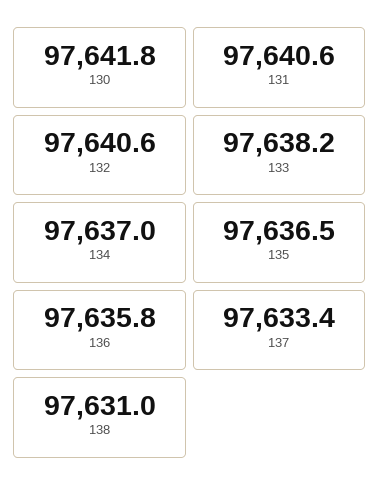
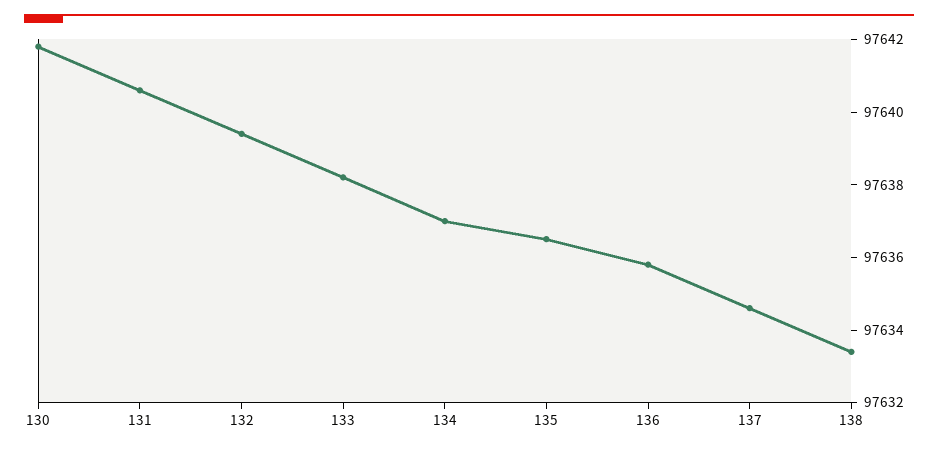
  {
    "130": 97641.8,
    "131": 97640.6,
-   "132": 97640.6,
+   "132": 97639.5,
    "133": 97638.2,
    "134": 97637,
    "135": 97636.5,
    "136": 97635.8,
-   "137": 97633.4,
+   "137": 97634.5,
-   "138": 97631
+   "138": 97633.5
  }

